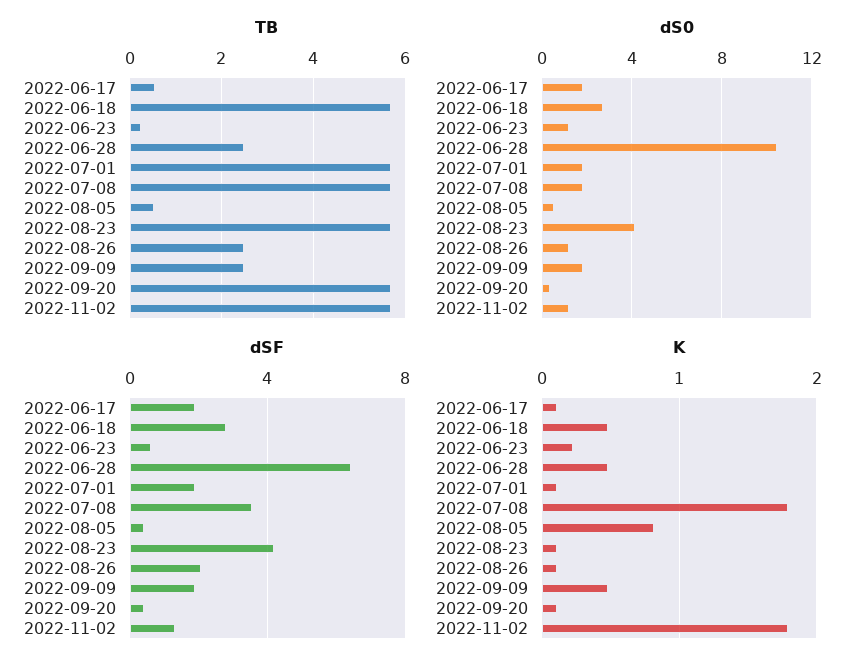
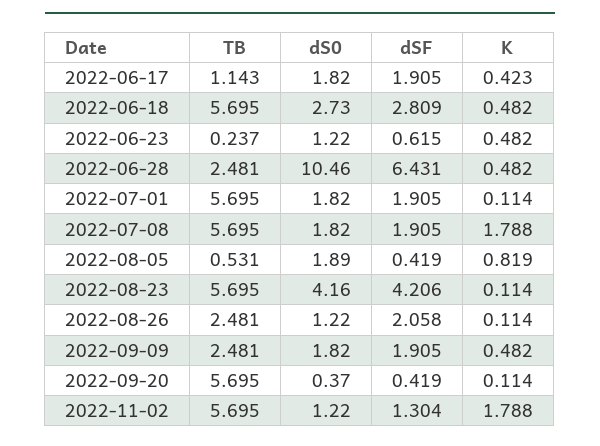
  {
    "TB": {
-     "2022-06-17": 0.6,
+     "2022-06-17": 1.143,
      "2022-06-18": 5.695,
      "2022-06-23": 0.237,
      "2022-06-28": 2.481,
      "2022-07-01": 5.695,
      "2022-07-08": 5.695,
      "2022-08-05": 0.531,
      "2022-08-23": 5.695,
      "2022-08-26": 2.481,
      "2022-09-09": 2.481,
      "2022-09-20": 5.695,
      "2022-11-02": 5.695
    },
    "dS0": {
      "2022-06-17": 1.82,
      "2022-06-18": 2.73,
      "2022-06-23": 1.22,
      "2022-06-28": 10.46,
      "2022-07-01": 1.82,
      "2022-07-08": 1.82,
-     "2022-08-05": 0.5,
+     "2022-08-05": 1.89,
      "2022-08-23": 4.16,
      "2022-08-26": 1.22,
      "2022-09-09": 1.82,
      "2022-09-20": 0.37,
      "2022-11-02": 1.22
    },
    "dSF": {
      "2022-06-17": 1.905,
      "2022-06-18": 2.809,
      "2022-06-23": 0.615,
      "2022-06-28": 6.431,
      "2022-07-01": 1.905,
-     "2022-07-08": 3.5,
+     "2022-07-08": 1.905,
      "2022-08-05": 0.419,
      "2022-08-23": 4.206,
      "2022-08-26": 2.058,
      "2022-09-09": 1.905,
      "2022-09-20": 0.419,
      "2022-11-02": 1.304
    },
    "K": {
-     "2022-06-17": 0.1,
+     "2022-06-17": 0.423,
      "2022-06-18": 0.482,
-     "2022-06-23": 0.2,
+     "2022-06-23": 0.482,
      "2022-06-28": 0.482,
      "2022-07-01": 0.114,
      "2022-07-08": 1.788,
      "2022-08-05": 0.819,
      "2022-08-23": 0.114,
      "2022-08-26": 0.114,
      "2022-09-09": 0.482,
      "2022-09-20": 0.114,
      "2022-11-02": 1.788
    }
  }

